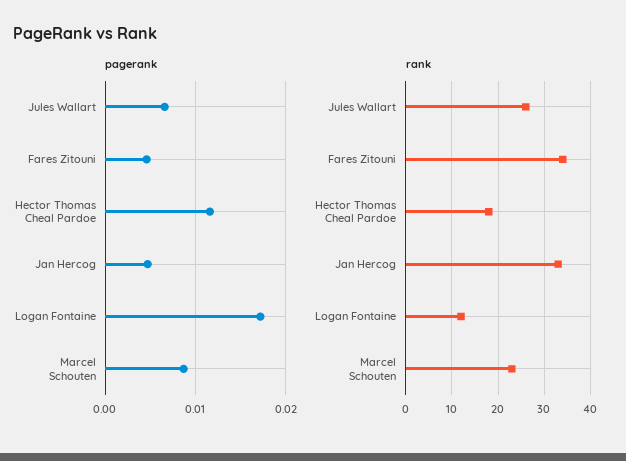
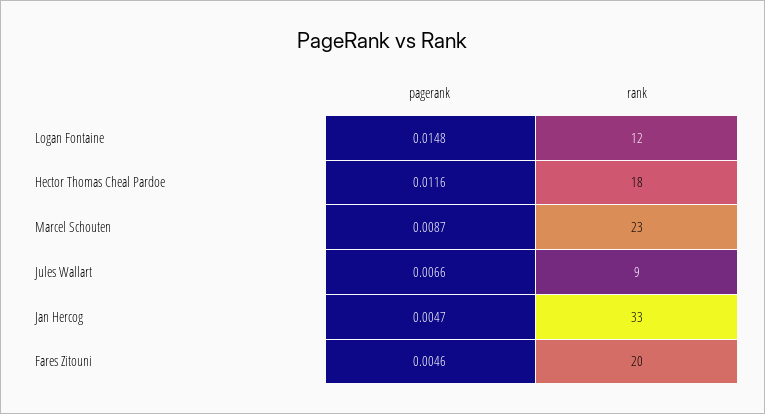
  {
    "pagerank": {
      "Jules Wallart": 0.0066,
      "Fares Zitouni": 0.0046,
      "Hector Thomas Cheal Pardoe": 0.0116,
      "Jan Hercog": 0.0047,
-     "Logan Fontaine": 0.017,
+     "Logan Fontaine": 0.0148,
      "Marcel Schouten": 0.0087
    },
    "rank": {
-     "Jules Wallart": 25,
+     "Jules Wallart": 9,
-     "Fares Zitouni": 35,
+     "Fares Zitouni": 20,
      "Hector Thomas Cheal Pardoe": 18,
      "Jan Hercog": 33,
      "Logan Fontaine": 12,
      "Marcel Schouten": 23
    }
  }

